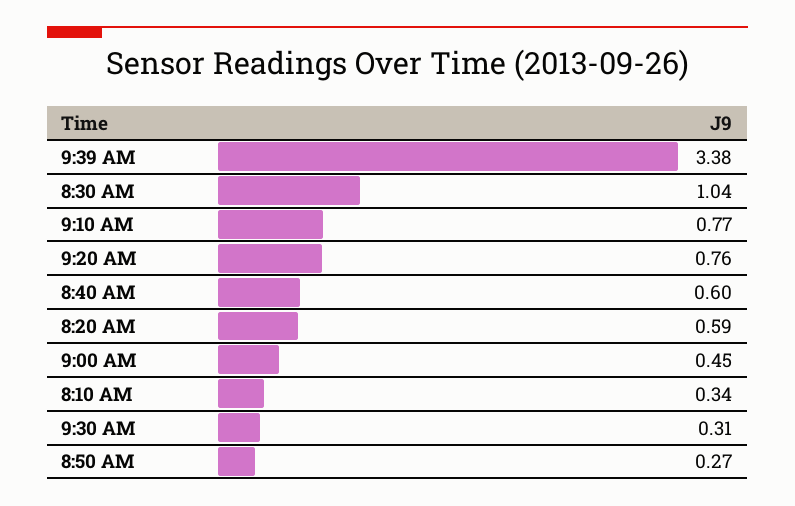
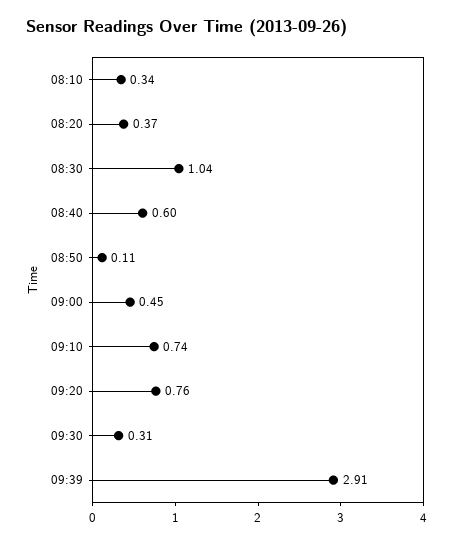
  {
-   "9:39 AM": 3.38,
+   "9:39 AM": 2.91,
    "8:30 AM": 1.04,
-   "9:10 AM": 0.77,
+   "9:10 AM": 0.74,
    "9:20 AM": 0.76,
    "8:40 AM": 0.6,
-   "8:20 AM": 0.59,
+   "8:20 AM": 0.37,
    "9:00 AM": 0.45,
    "8:10 AM": 0.34,
    "9:30 AM": 0.31,
-   "8:50 AM": 0.27
+   "8:50 AM": 0.11
  }

